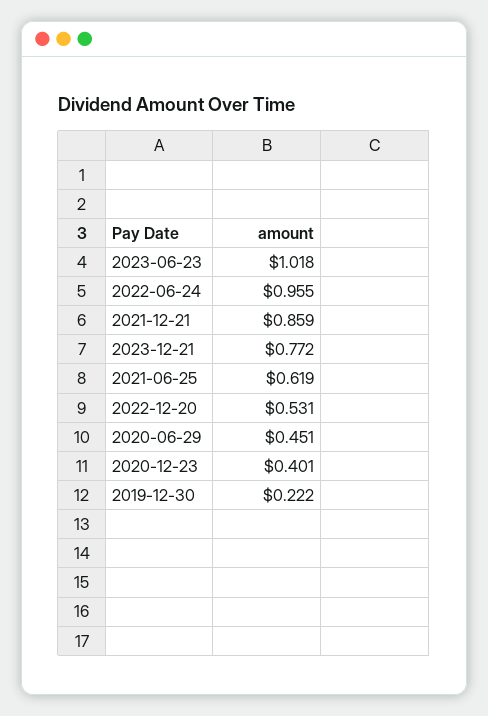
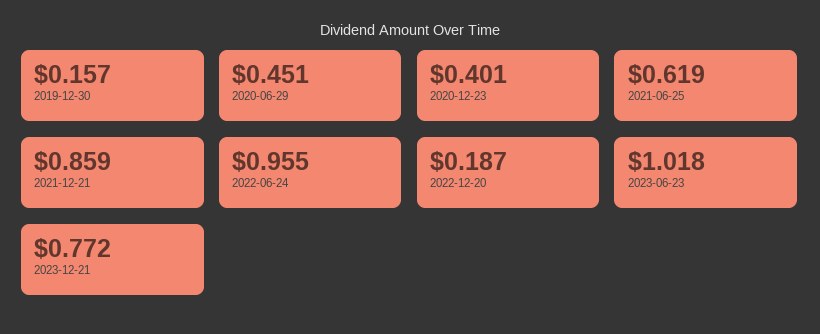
  {
    "2023-06-23": 1.018,
    "2022-06-24": 0.955,
    "2021-12-21": 0.859,
    "2023-12-21": 0.772,
    "2021-06-25": 0.619,
-   "2022-12-20": 0.531,
+   "2022-12-20": 0.187,
    "2020-06-29": 0.451,
    "2020-12-23": 0.401,
-   "2019-12-30": 0.222
+   "2019-12-30": 0.157
  }

